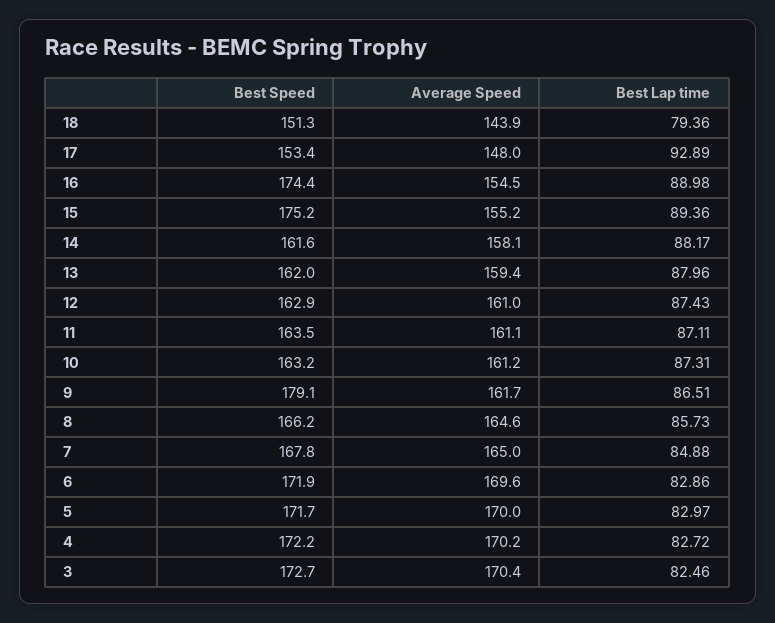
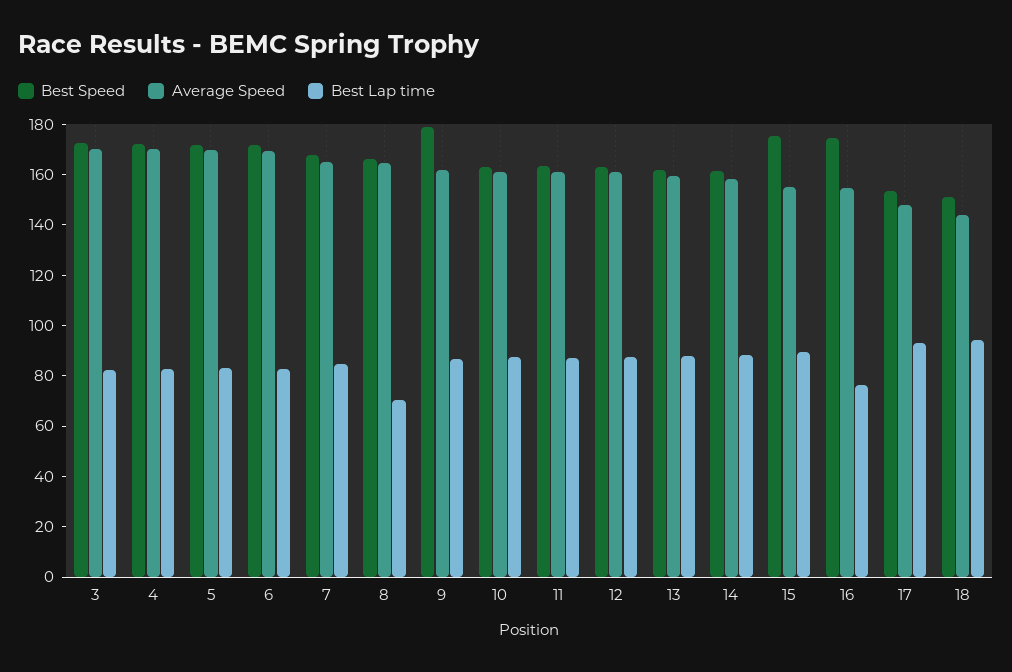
  {
    "Best Speed": {
      "18": 151.3,
      "17": 153.4,
      "16": 174.4,
      "15": 175.2,
      "14": 161.6,
      "13": 162,
      "12": 162.9,
      "11": 163.5,
      "10": 163.2,
      "9": 179.1,
      "8": 166.2,
      "7": 167.8,
      "6": 171.9,
      "5": 171.7,
      "4": 172.2,
      "3": 172.7
    },
    "Average Speed": {
      "18": 143.9,
      "17": 148,
      "16": 154.5,
      "15": 155.2,
      "14": 158.1,
      "13": 159.4,
      "12": 161,
      "11": 161.1,
      "10": 161.2,
      "9": 161.7,
      "8": 164.6,
      "7": 165,
      "6": 169.6,
      "5": 170,
      "4": 170.2,
      "3": 170.4
    },
    "Best Lap time": {
-     "18": 79.36,
+     "18": 95,
      "17": 92.89,
-     "16": 88.98,
+     "16": 75,
      "15": 89.36,
      "14": 88.17,
      "13": 87.96,
      "12": 87.43,
      "11": 87.11,
      "10": 87.31,
      "9": 86.51,
-     "8": 85.73,
+     "8": 70,
      "7": 84.88,
      "6": 82.86,
      "5": 82.97,
      "4": 82.72,
      "3": 82.46
    }
  }

